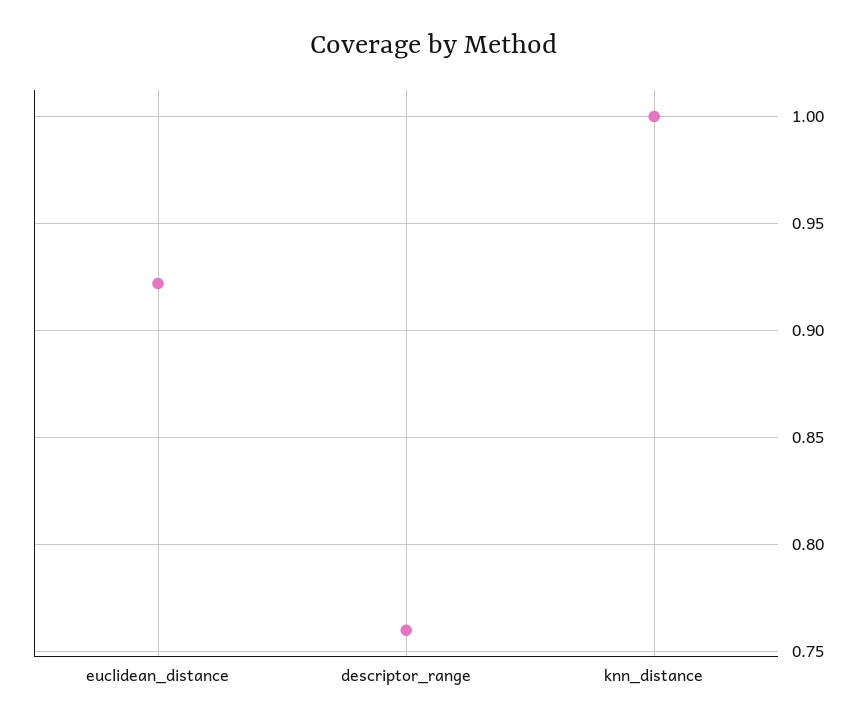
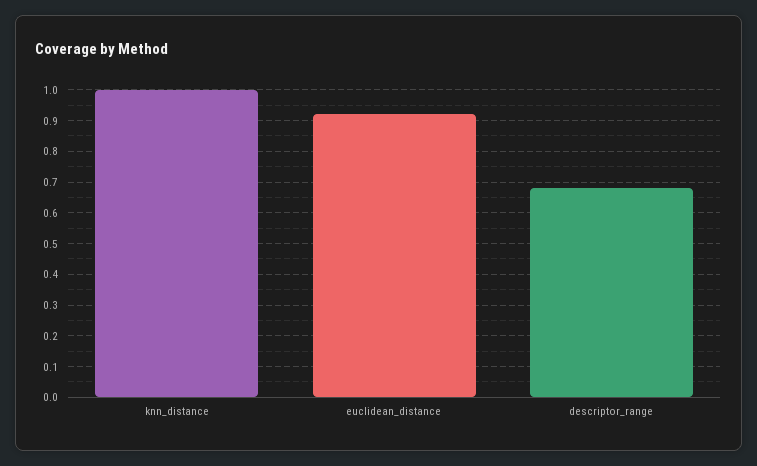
  {
    "euclidean_distance": 0.92,
-   "descriptor_range": 0.76,
+   "descriptor_range": 0.68,
    "knn_distance": 1
  }

